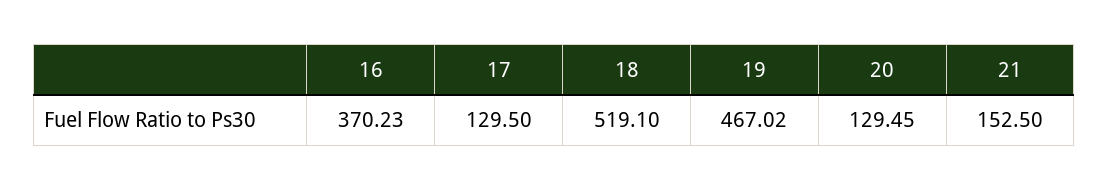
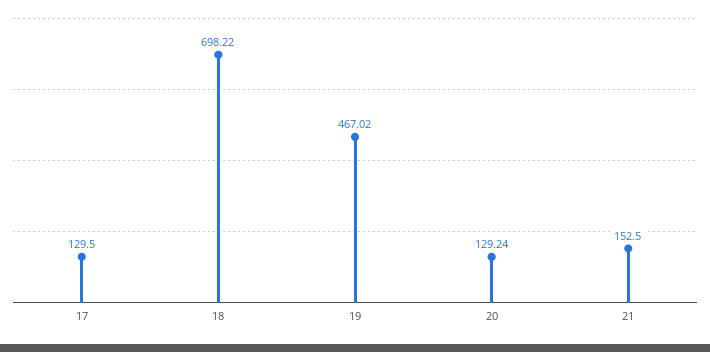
  {
-   "16": 370.23,
    "17": 129.5,
-   "18": 519.1,
+   "18": 698.22,
    "19": 467.02,
-   "20": 129.45,
+   "20": 129.24,
    "21": 152.5
  }

